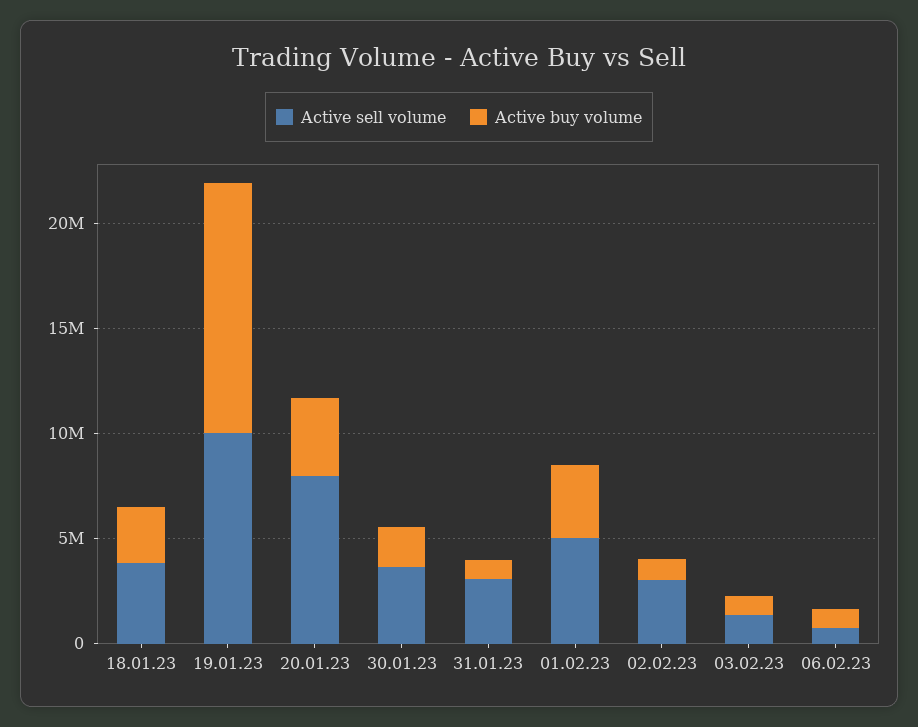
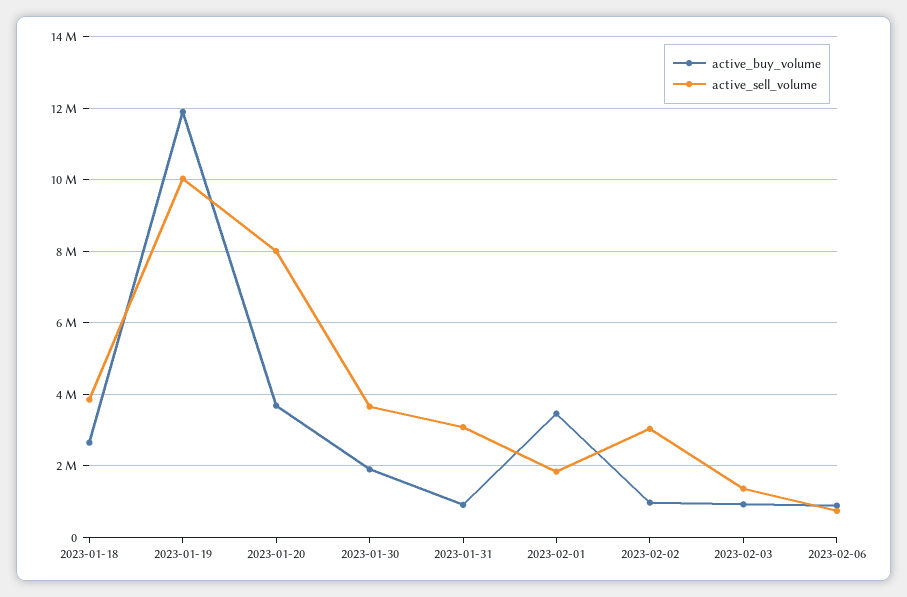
  {
    "Active sell volume": {
      "18.01.23": 3800000,
      "19.01.23": 10000000,
      "20.01.23": 8000000,
      "30.01.23": 3600000,
      "31.01.23": 3000000,
-     "01.02.23": 5000000,
+     "01.02.23": 1800000,
      "02.02.23": 3000000,
      "03.02.23": 1400000,
      "06.02.23": 800000
    },
    "Active buy volume": {
      "18.01.23": 2600000,
      "19.01.23": 12000000,
      "20.01.23": 3600000,
      "30.01.23": 2000000,
      "31.01.23": 1000000,
      "01.02.23": 3400000,
      "02.02.23": 1000000,
      "03.02.23": 1000000,
      "06.02.23": 800000
    }
  }

